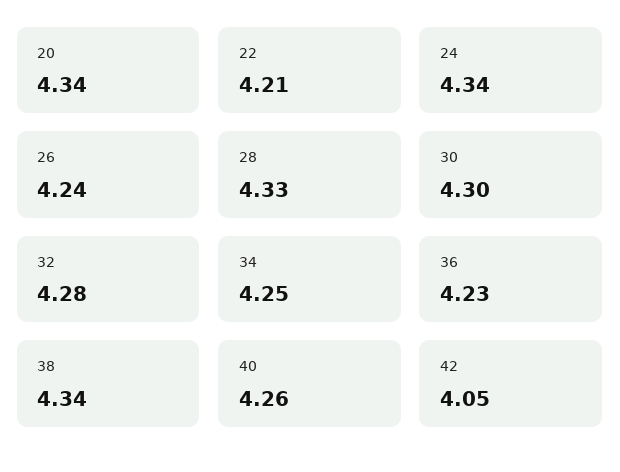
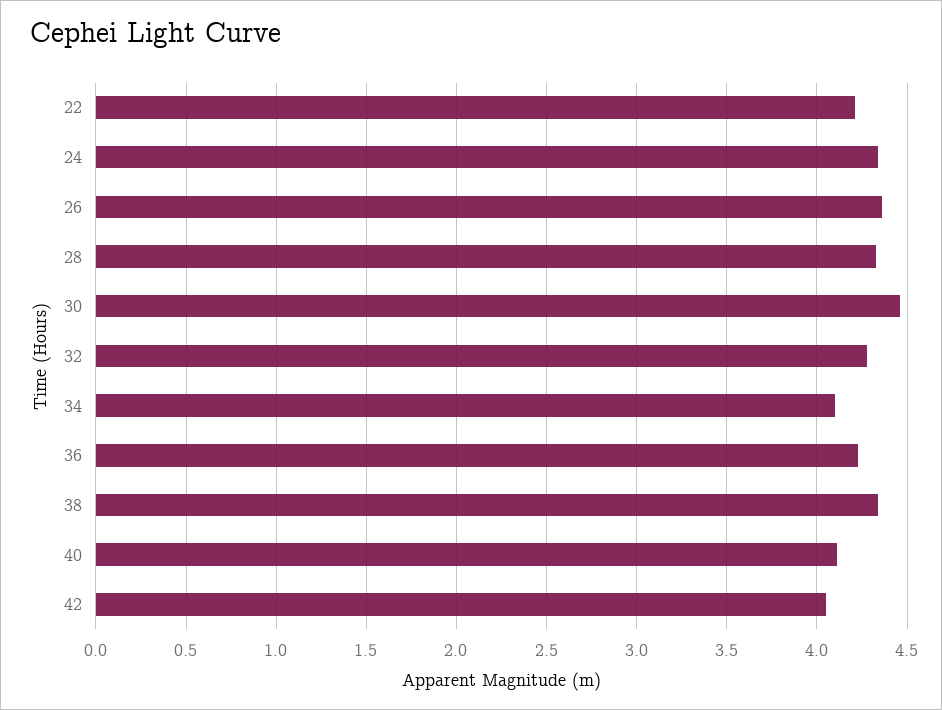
  {
-   "20": 4.34,
    "22": 4.21,
    "24": 4.34,
-   "26": 4.24,
+   "26": 4.35,
    "28": 4.33,
-   "30": 4.3,
+   "30": 4.45,
    "32": 4.28,
-   "34": 4.25,
+   "34": 4.1,
    "36": 4.23,
    "38": 4.34,
-   "40": 4.26,
+   "40": 4.1,
    "42": 4.05
  }

